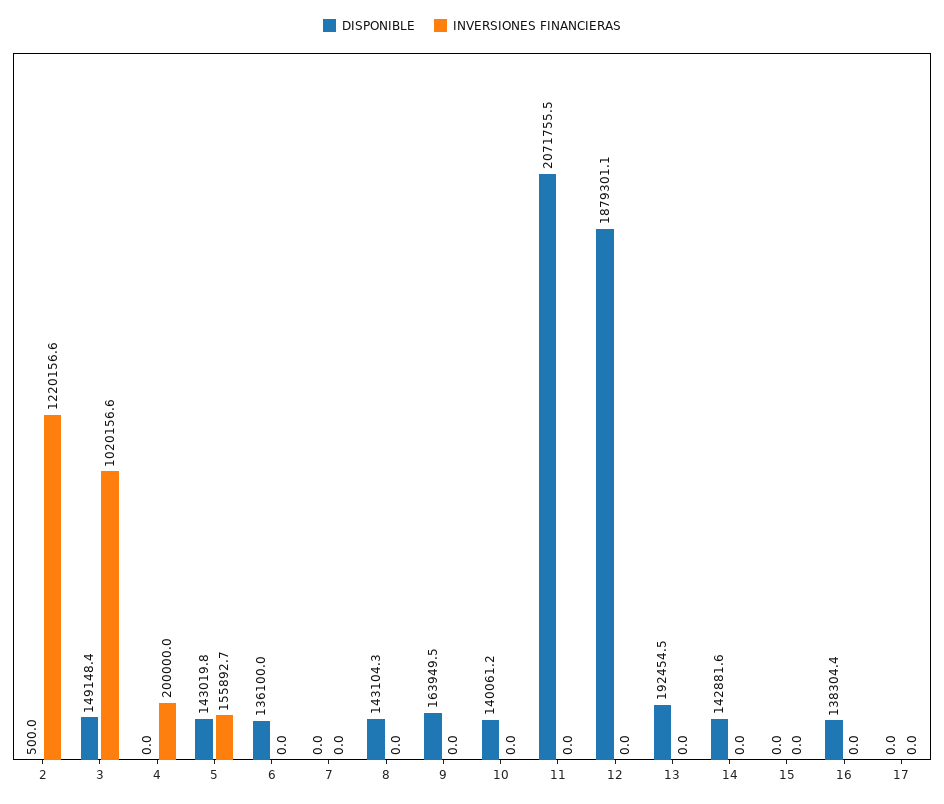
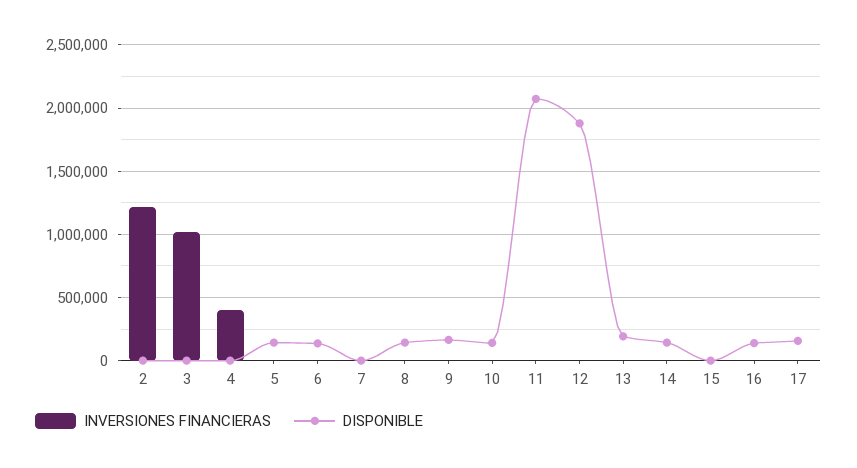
  {
    "DISPONIBLE": {
      "2": 500,
-     "3": 149148.4,
+     "3": 0,
      "4": 0,
      "5": 143019.8,
      "6": 136100,
      "7": 0,
      "8": 143104.3,
      "9": 163949.5,
      "10": 140061.2,
      "11": 2071755.5,
      "12": 1879301.1,
      "13": 192454.5,
      "14": 142881.6,
      "15": 0,
      "16": 138304.4,
-     "17": 0
+     "17": 150000
    },
    "INVERSIONES FINANCIERAS": {
      "2": 1220156.6,
      "3": 1020156.6,
-     "4": 200000,
+     "4": 400000,
-     "5": 155892.7,
+     "5": 0,
      "6": 0,
      "7": 0,
      "8": 0,
      "9": 0,
      "10": 0,
      "11": 0,
      "12": 0,
      "13": 0,
      "14": 0,
      "15": 0,
      "16": 0,
      "17": 0
    }
  }

